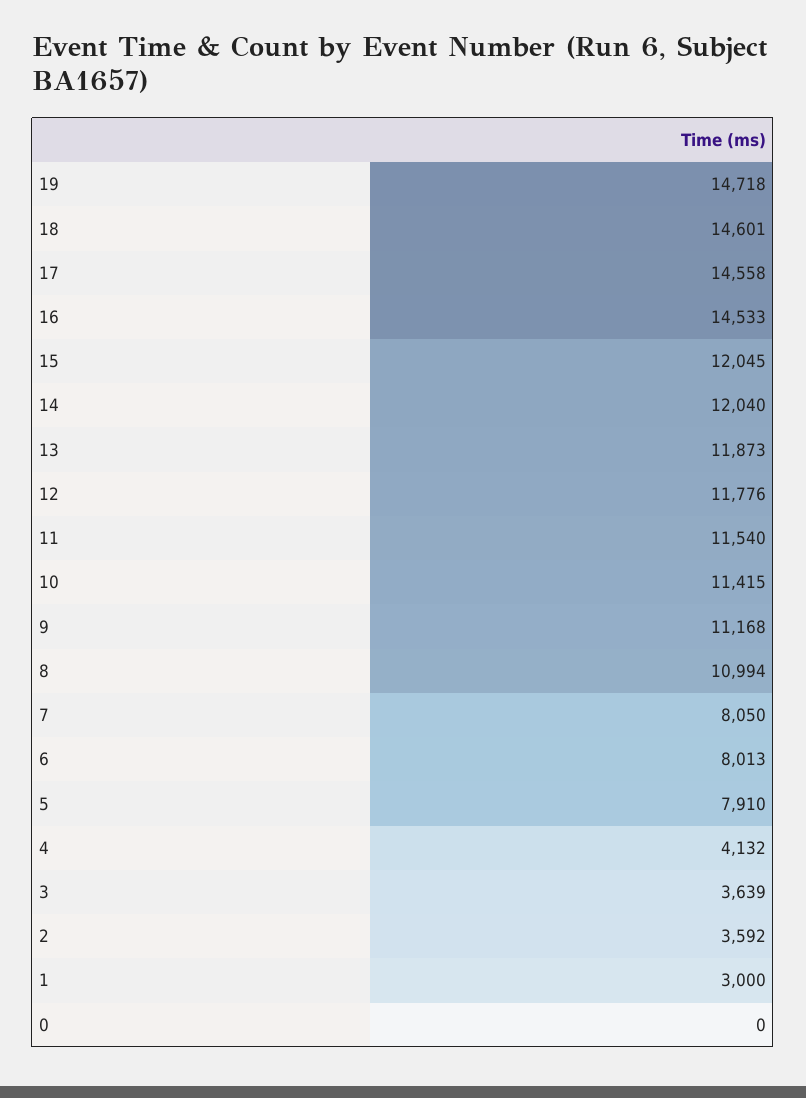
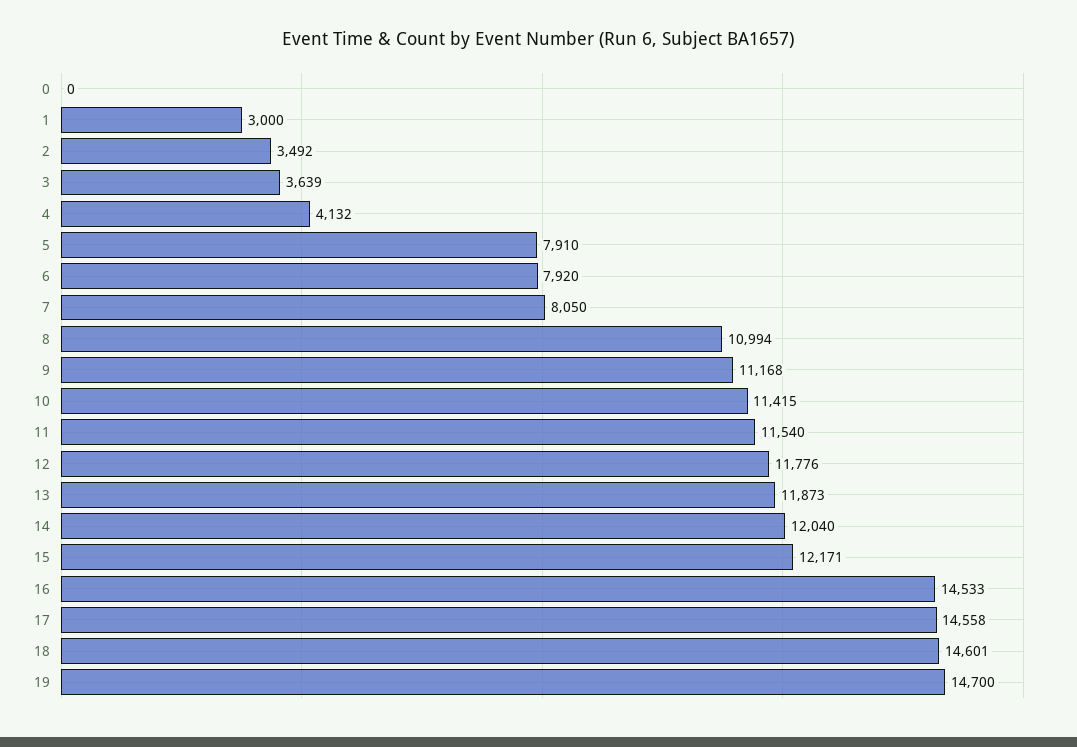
  {
-   "19": 14718,
+   "19": 14700,
    "18": 14601,
    "17": 14558,
    "16": 14533,
-   "15": 12045,
+   "15": 12171,
    "14": 12040,
    "13": 11873,
    "12": 11776,
    "11": 11540,
    "10": 11415,
    "9": 11168,
    "8": 10994,
    "7": 8050,
-   "6": 8013,
+   "6": 7920,
    "5": 7910,
    "4": 4132,
    "3": 3639,
-   "2": 3592,
+   "2": 3492,
    "1": 3000,
    "0": 0
  }

